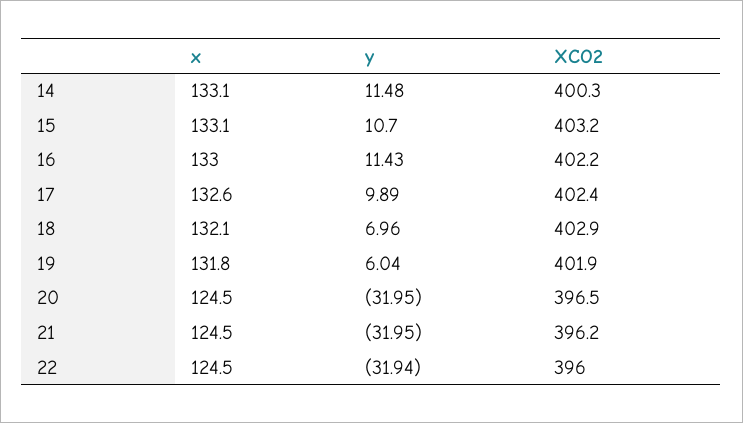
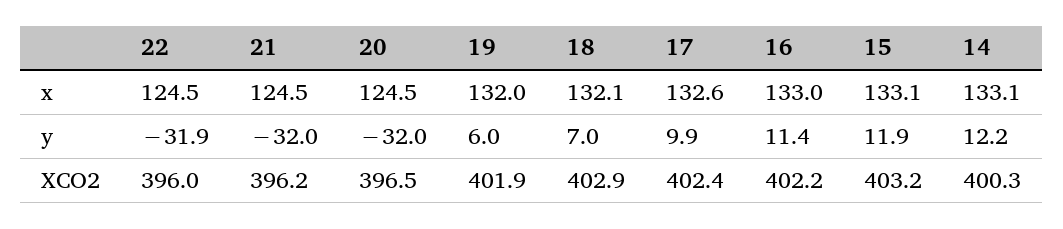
  {
    "x": {
      "14": 133.1,
      "15": 133.1,
      "16": 133,
      "17": 132.6,
      "18": 132.1,
-     "19": 131.8,
+     "19": 132,
      "20": 124.5,
      "21": 124.5,
      "22": 124.5
    },
    "y": {
-     "14": 11.48,
+     "14": 12.2,
-     "15": 10.7,
+     "15": 11.9,
      "16": 11.43,
      "17": 9.89,
      "18": 6.96,
      "19": 6.04,
      "20": -31.95,
      "21": -31.95,
      "22": -31.94
    },
    "XCO2": {
      "14": 400.3,
      "15": 403.2,
      "16": 402.2,
      "17": 402.4,
      "18": 402.9,
      "19": 401.9,
      "20": 396.5,
      "21": 396.2,
      "22": 396
    }
  }

